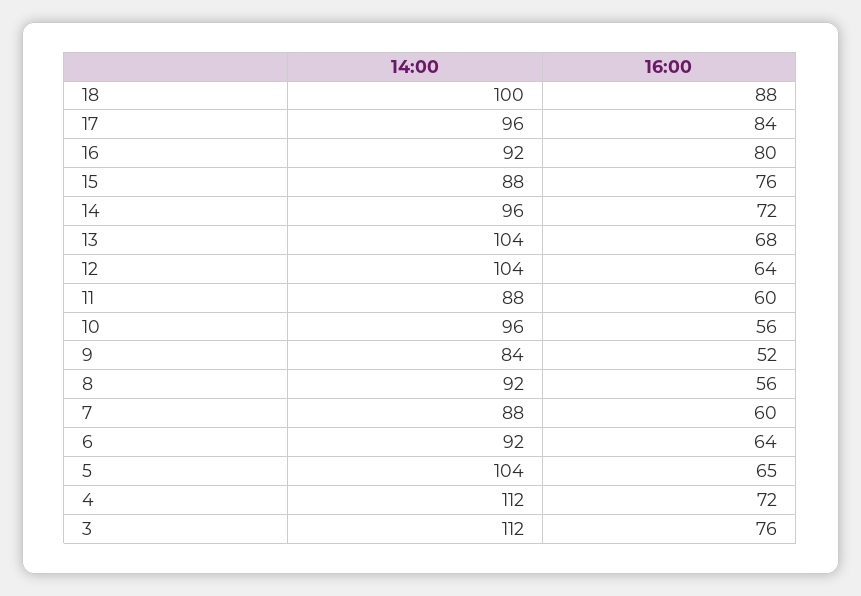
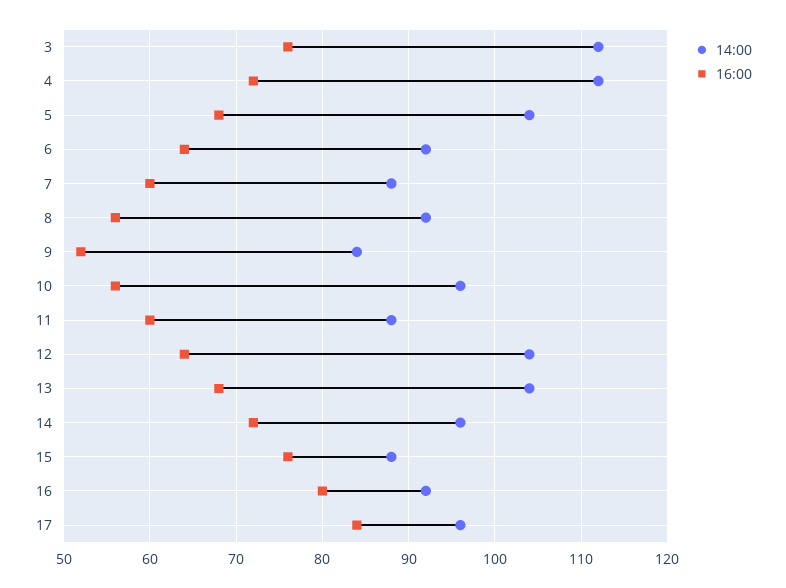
  {
    "14:00": {
-     "18": 100,
      "17": 96,
      "16": 92,
      "15": 88,
      "14": 96,
      "13": 104,
      "12": 104,
      "11": 88,
      "10": 96,
      "9": 84,
      "8": 92,
      "7": 88,
      "6": 92,
      "5": 104,
      "4": 112,
      "3": 112
    },
    "16:00": {
-     "18": 88,
      "17": 84,
      "16": 80,
      "15": 76,
      "14": 72,
      "13": 68,
      "12": 64,
      "11": 60,
      "10": 56,
      "9": 52,
      "8": 56,
      "7": 60,
      "6": 64,
-     "5": 65,
+     "5": 68,
      "4": 72,
      "3": 76
    }
  }

